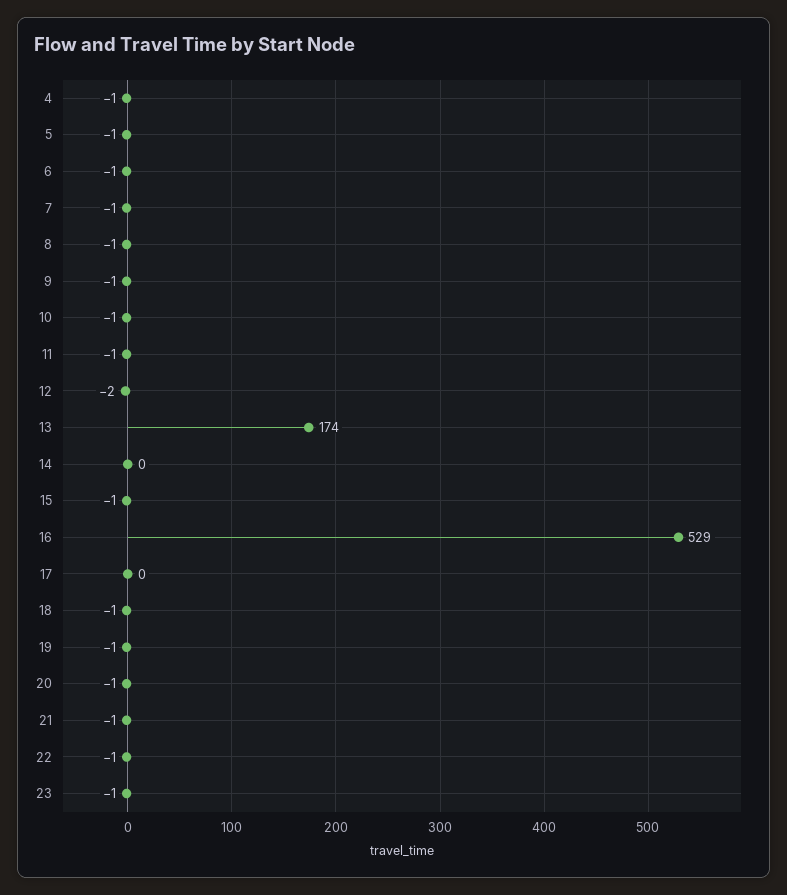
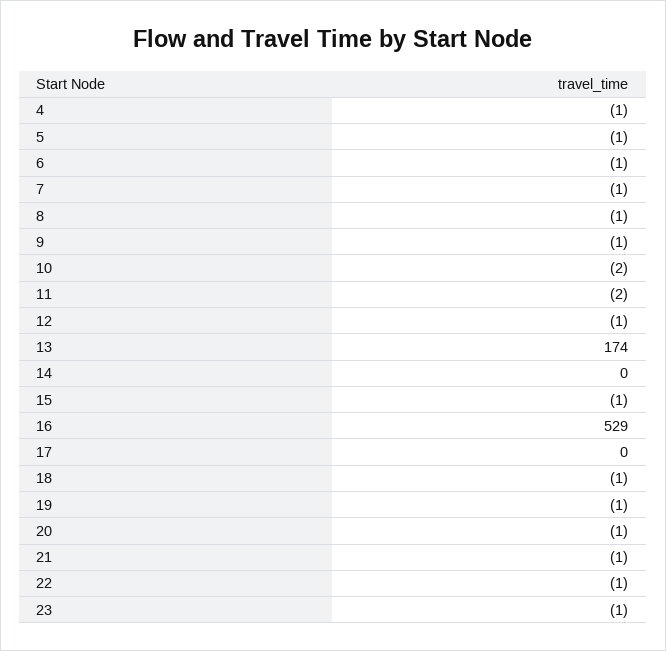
  {
    "4": -1,
    "5": -1,
    "6": -1,
    "7": -1,
    "8": -1,
    "9": -1,
-   "10": -1,
+   "10": -2,
-   "11": -1,
+   "11": -2,
-   "12": -2,
+   "12": -1,
    "13": 174,
    "14": 0,
    "15": -1,
    "16": 529,
    "17": 0,
    "18": -1,
    "19": -1,
    "20": -1,
    "21": -1,
    "22": -1,
    "23": -1
  }

